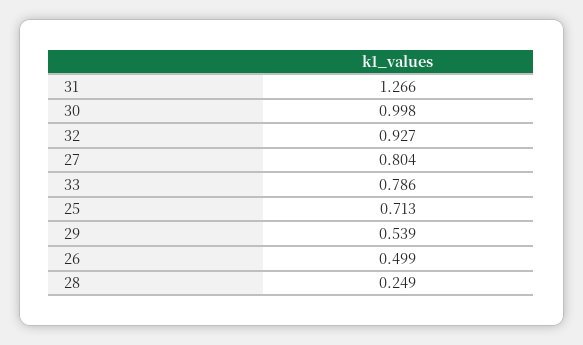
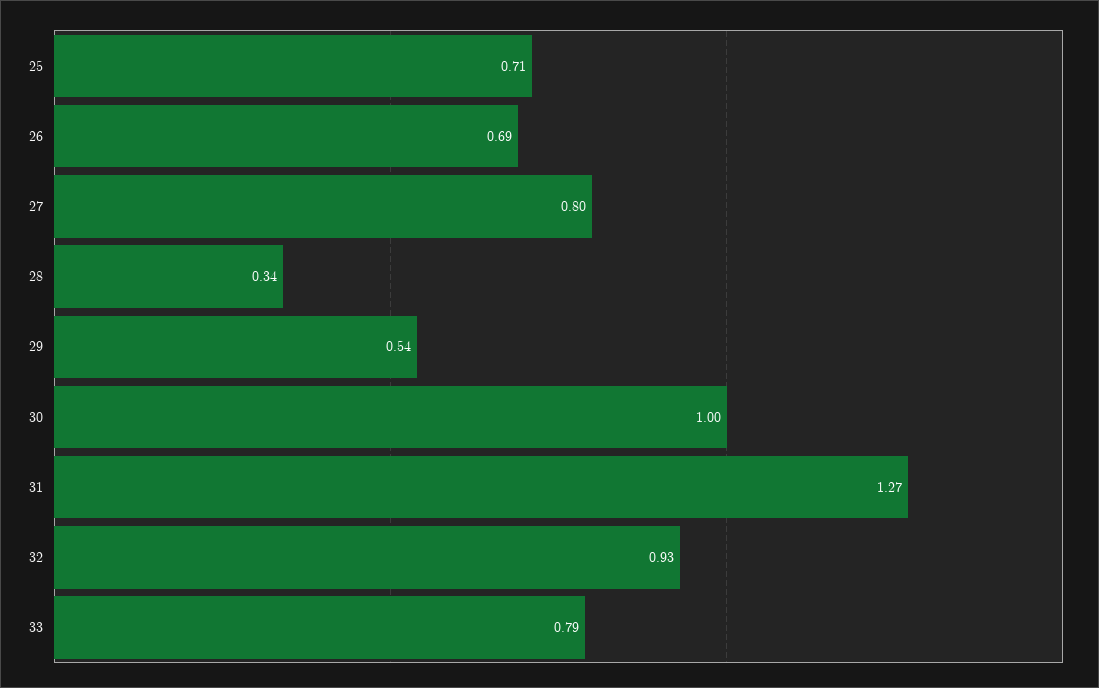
  {
    "31": 1.266,
    "30": 0.998,
    "32": 0.927,
    "27": 0.804,
    "33": 0.786,
    "25": 0.713,
    "29": 0.539,
-   "26": 0.499,
+   "26": 0.69,
-   "28": 0.249
+   "28": 0.34
  }

